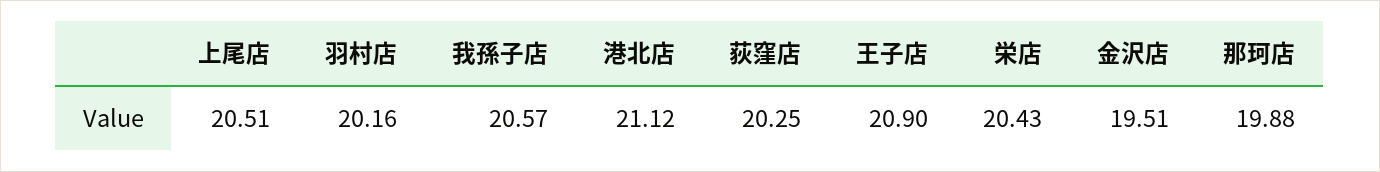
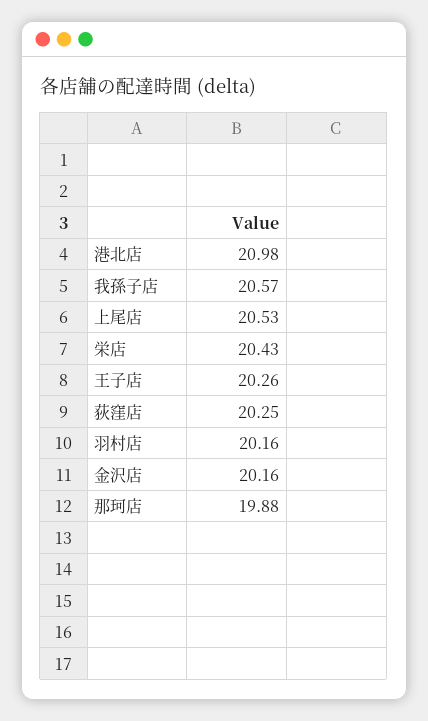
  {
-   "上尾店": 20.51,
+   "上尾店": 20.53,
    "羽村店": 20.16,
    "我孫子店": 20.57,
-   "港北店": 21.12,
+   "港北店": 20.98,
    "荻窪店": 20.25,
-   "王子店": 20.9,
+   "王子店": 20.26,
    "栄店": 20.43,
-   "金沢店": 19.51,
+   "金沢店": 20.16,
    "那珂店": 19.88
  }

